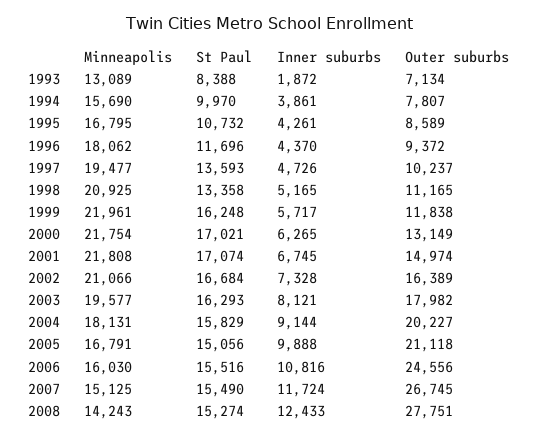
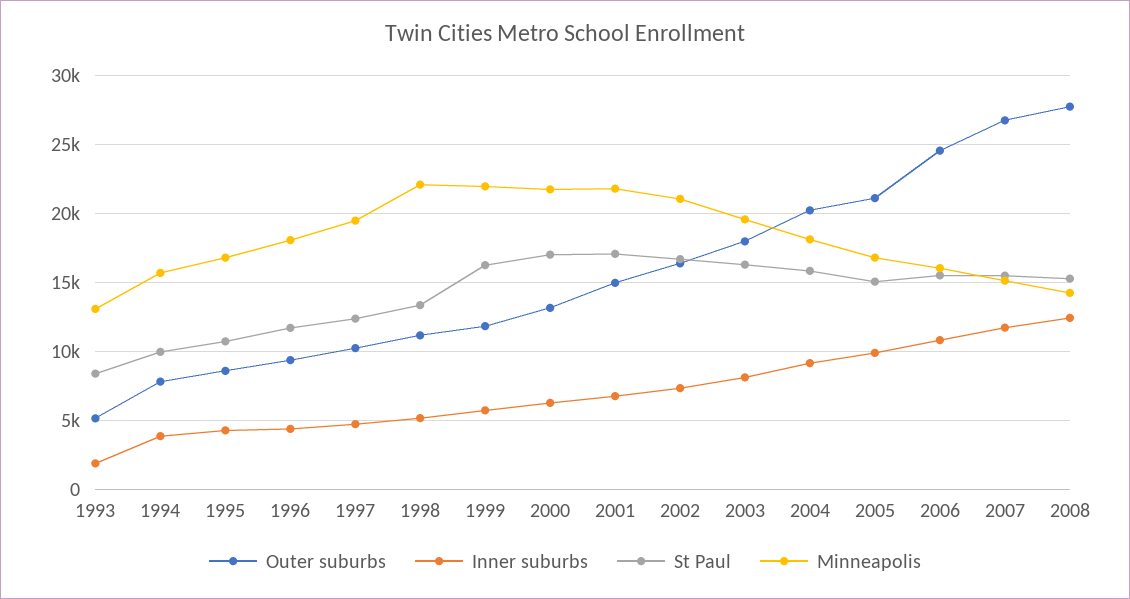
  {
    "Minneapolis": {
      "1993": 13089,
      "1994": 15690,
      "1995": 16795,
      "1996": 18062,
      "1997": 19477,
-     "1998": 20925,
+     "1998": 22000,
      "1999": 21961,
      "2000": 21754,
      "2001": 21808,
      "2002": 21066,
      "2003": 19577,
      "2004": 18131,
      "2005": 16791,
      "2006": 16030,
      "2007": 15125,
      "2008": 14243
    },
    "St Paul": {
      "1993": 8388,
      "1994": 9970,
      "1995": 10732,
      "1996": 11696,
-     "1997": 13593,
+     "1997": 12500,
      "1998": 13358,
      "1999": 16248,
      "2000": 17021,
      "2001": 17074,
      "2002": 16684,
      "2003": 16293,
      "2004": 15829,
      "2005": 15056,
      "2006": 15516,
      "2007": 15490,
      "2008": 15274
    },
    "Inner suburbs": {
      "1993": 1872,
      "1994": 3861,
      "1995": 4261,
      "1996": 4370,
      "1997": 4726,
      "1998": 5165,
      "1999": 5717,
      "2000": 6265,
      "2001": 6745,
      "2002": 7328,
      "2003": 8121,
      "2004": 9144,
      "2005": 9888,
      "2006": 10816,
      "2007": 11724,
      "2008": 12433
    },
    "Outer suburbs": {
-     "1993": 7134,
+     "1993": 5000,
      "1994": 7807,
      "1995": 8589,
      "1996": 9372,
      "1997": 10237,
      "1998": 11165,
      "1999": 11838,
      "2000": 13149,
      "2001": 14974,
      "2002": 16389,
      "2003": 17982,
      "2004": 20227,
      "2005": 21118,
      "2006": 24556,
      "2007": 26745,
      "2008": 27751
    }
  }

